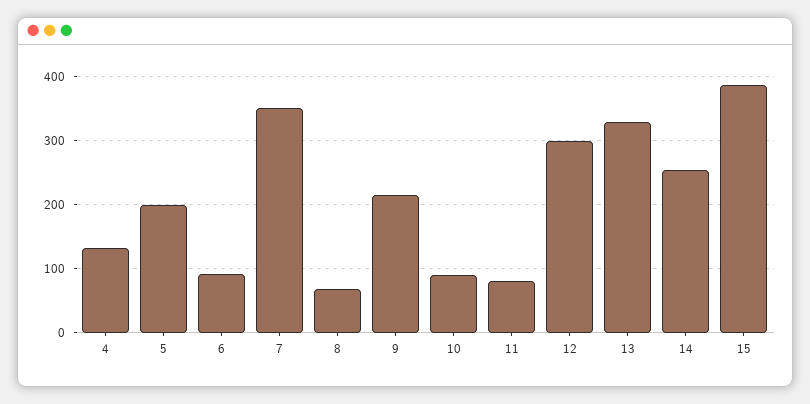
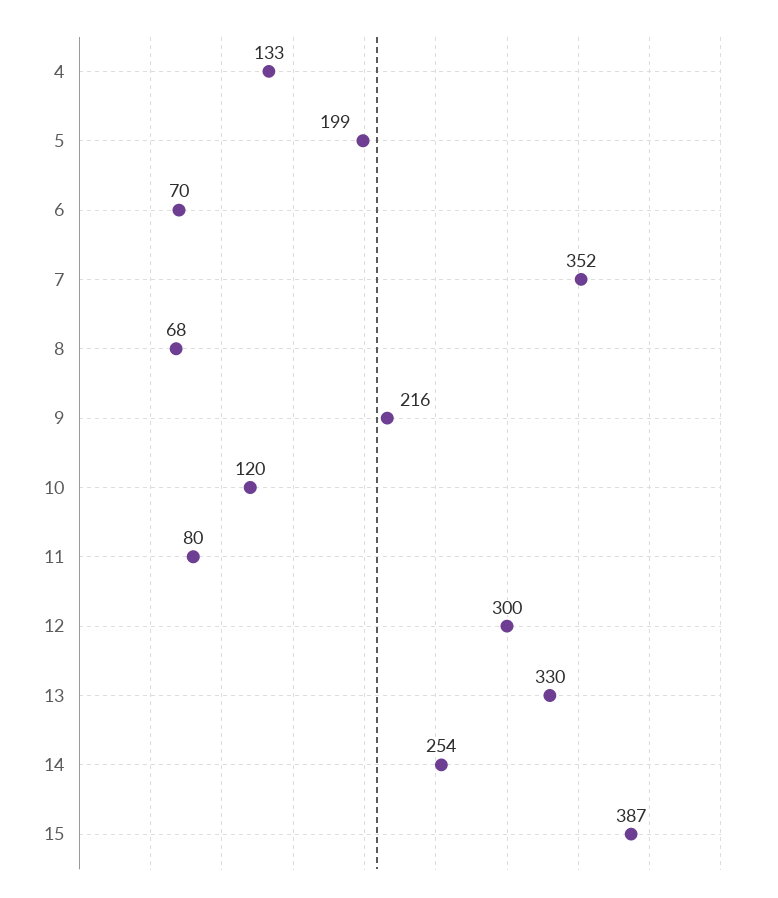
  {
    "4": 133,
    "5": 199,
-   "6": 90,
+   "6": 70,
    "7": 352,
    "8": 68,
    "9": 216,
-   "10": 90,
+   "10": 120,
    "11": 80,
    "12": 300,
    "13": 330,
    "14": 254,
    "15": 387
  }

